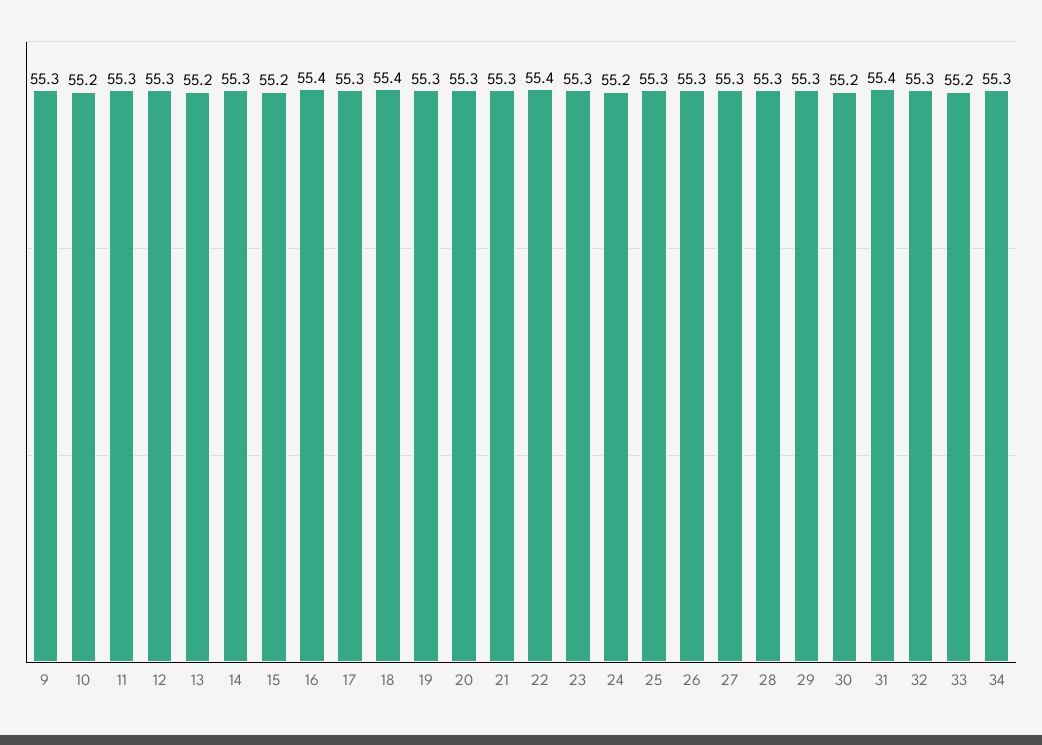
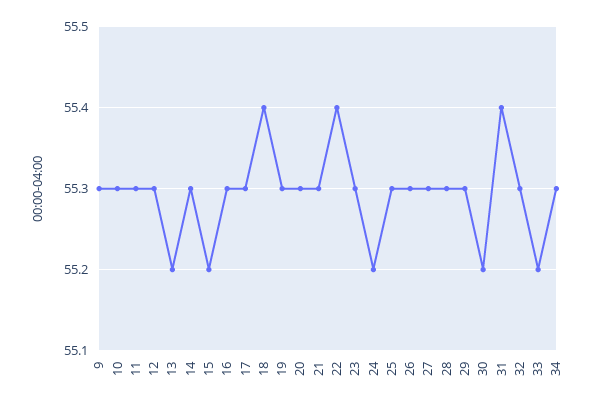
  {
    "9": 55.3,
-   "10": 55.2,
+   "10": 55.3,
    "11": 55.3,
    "12": 55.3,
    "13": 55.2,
    "14": 55.3,
    "15": 55.2,
-   "16": 55.4,
+   "16": 55.3,
    "17": 55.3,
    "18": 55.4,
    "19": 55.3,
    "20": 55.3,
    "21": 55.3,
    "22": 55.4,
    "23": 55.3,
    "24": 55.2,
    "25": 55.3,
    "26": 55.3,
    "27": 55.3,
    "28": 55.3,
    "29": 55.3,
    "30": 55.2,
    "31": 55.4,
    "32": 55.3,
    "33": 55.2,
    "34": 55.3
  }

